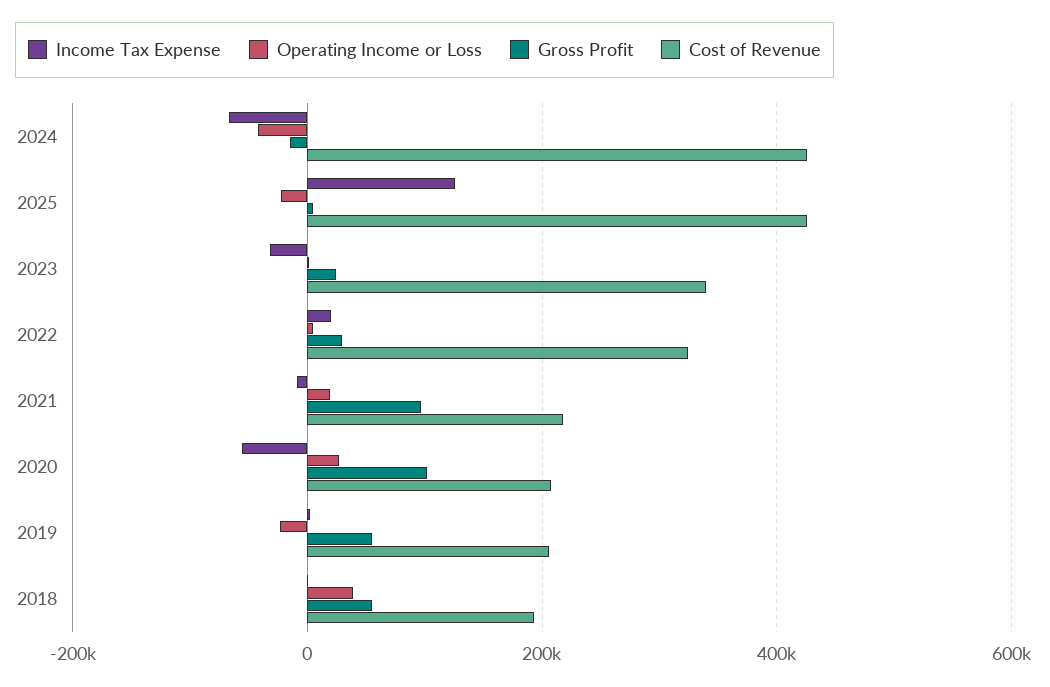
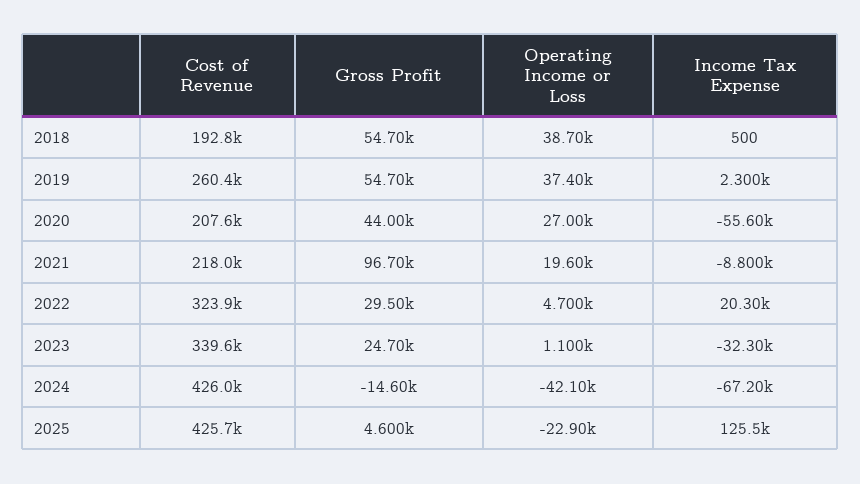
  {
    "Income Tax Expense": {
      "2024": -67200,
      "2025": 125500,
      "2023": -32300,
      "2022": 20300,
      "2021": -8800,
      "2020": -55600,
      "2019": 2300,
      "2018": 500
    },
    "Operating Income or Loss": {
      "2024": -42100,
      "2025": -22900,
      "2023": 1100,
      "2022": 4700,
      "2021": 19600,
      "2020": 27000,
-     "2019": -20000,
+     "2019": 37400,
      "2018": 38700
    },
    "Gross Profit": {
      "2024": -14600,
      "2025": 4600,
      "2023": 24700,
      "2022": 29500,
      "2021": 96700,
-     "2020": 100000,
+     "2020": 44000,
      "2019": 54700,
      "2018": 54700
    },
    "Cost of Revenue": {
      "2024": 426000,
      "2025": 425700,
      "2023": 339600,
      "2022": 323900,
      "2021": 218000,
      "2020": 207600,
-     "2019": 200000,
+     "2019": 260400,
      "2018": 192800
    }
  }

